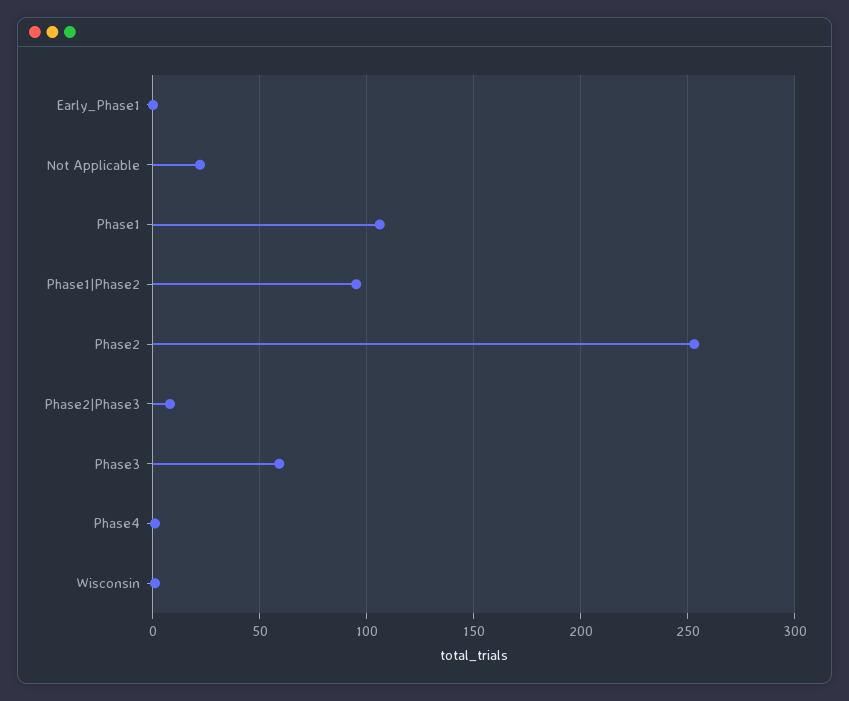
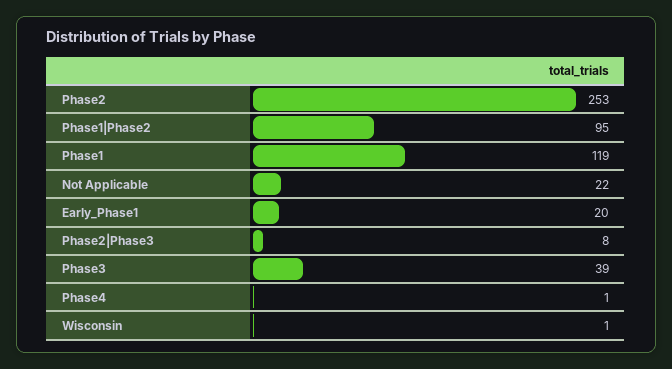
  {
-   "Early_Phase1": 0,
+   "Early_Phase1": 20,
    "Not Applicable": 22,
-   "Phase1": 105,
+   "Phase1": 119,
    "Phase1|Phase2": 95,
    "Phase2": 253,
    "Phase2|Phase3": 8,
-   "Phase3": 60,
+   "Phase3": 39,
    "Phase4": 1,
    "Wisconsin": 1
  }

